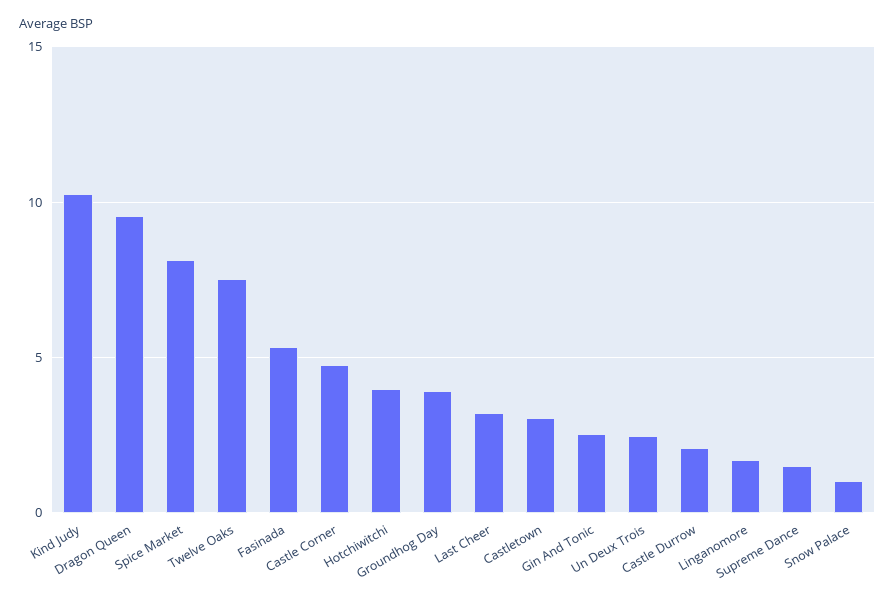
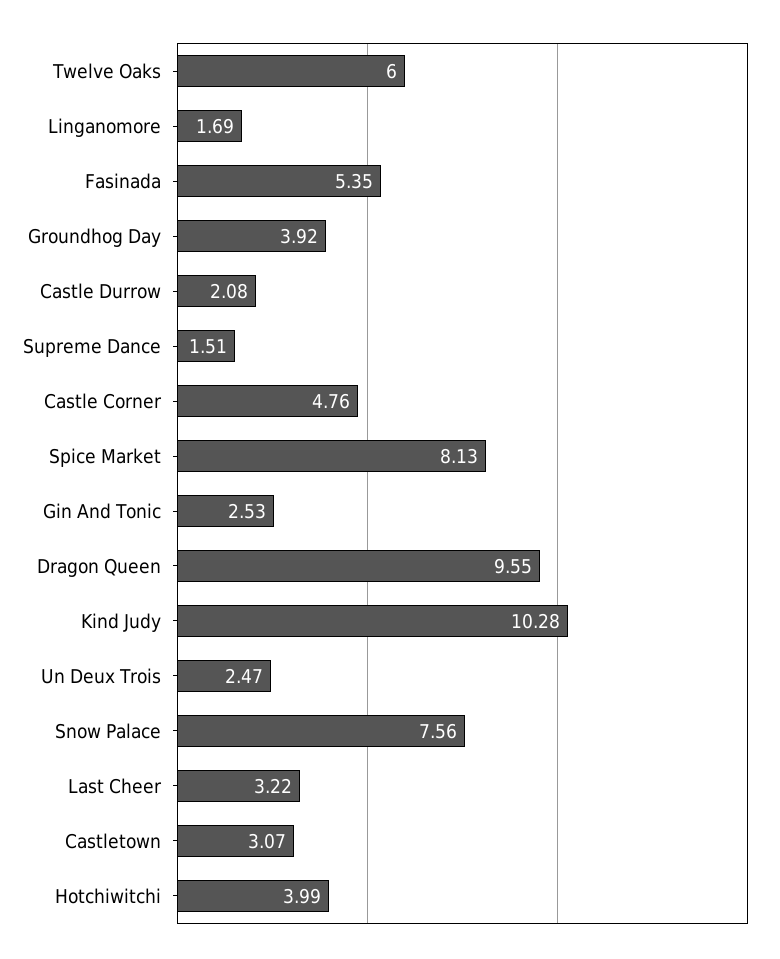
  {
    "Kind Judy": 10.28,
    "Dragon Queen": 9.55,
    "Spice Market": 8.13,
-   "Twelve Oaks": 7.5,
+   "Twelve Oaks": 6,
    "Fasinada": 5.35,
    "Castle Corner": 4.76,
    "Hotchiwitchi": 3.99,
    "Groundhog Day": 3.92,
    "Last Cheer": 3.22,
    "Castletown": 3.07,
    "Gin And Tonic": 2.53,
    "Un Deux Trois": 2.47,
    "Castle Durrow": 2.08,
    "Linganomore": 1.69,
    "Supreme Dance": 1.51,
-   "Snow Palace": 1
+   "Snow Palace": 7.56
  }

